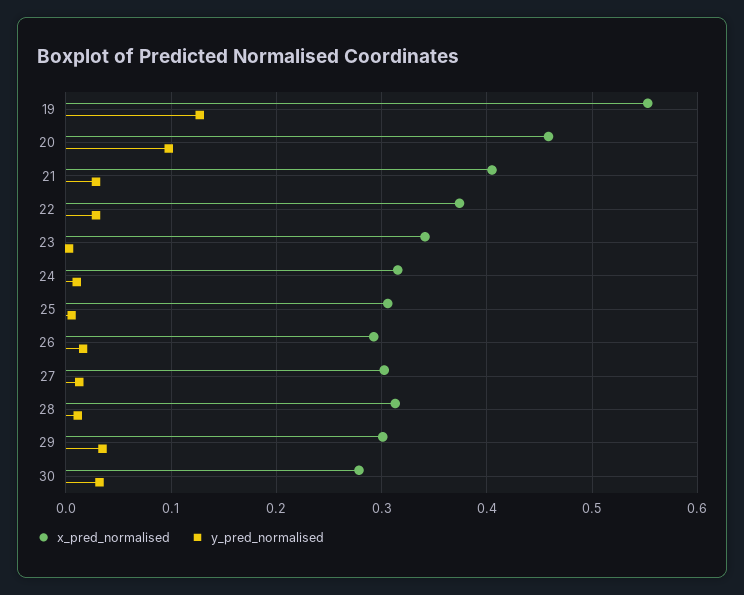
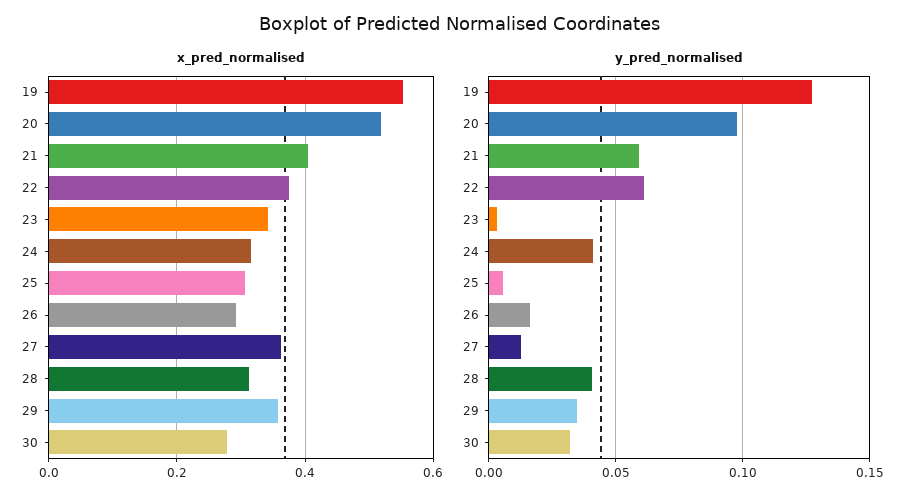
  {
    "x_pred_normalised": {
      "19": 0.55,
-     "20": 0.46,
+     "20": 0.52,
      "21": 0.41,
      "22": 0.37,
      "23": 0.34,
      "24": 0.32,
      "25": 0.31,
      "26": 0.29,
-     "27": 0.3,
+     "27": 0.36,
      "28": 0.31,
-     "29": 0.3,
+     "29": 0.36,
      "30": 0.28
    },
    "y_pred_normalised": {
      "19": 0.125,
      "20": 0.1,
-     "21": 0.03,
+     "21": 0.06,
-     "22": 0.03,
+     "22": 0.06,
      "23": 0.005,
-     "24": 0.01,
+     "24": 0.04,
      "25": 0.005,
      "26": 0.015,
      "27": 0.015,
-     "28": 0.01,
+     "28": 0.04,
      "29": 0.035,
      "30": 0.03
    }
  }

